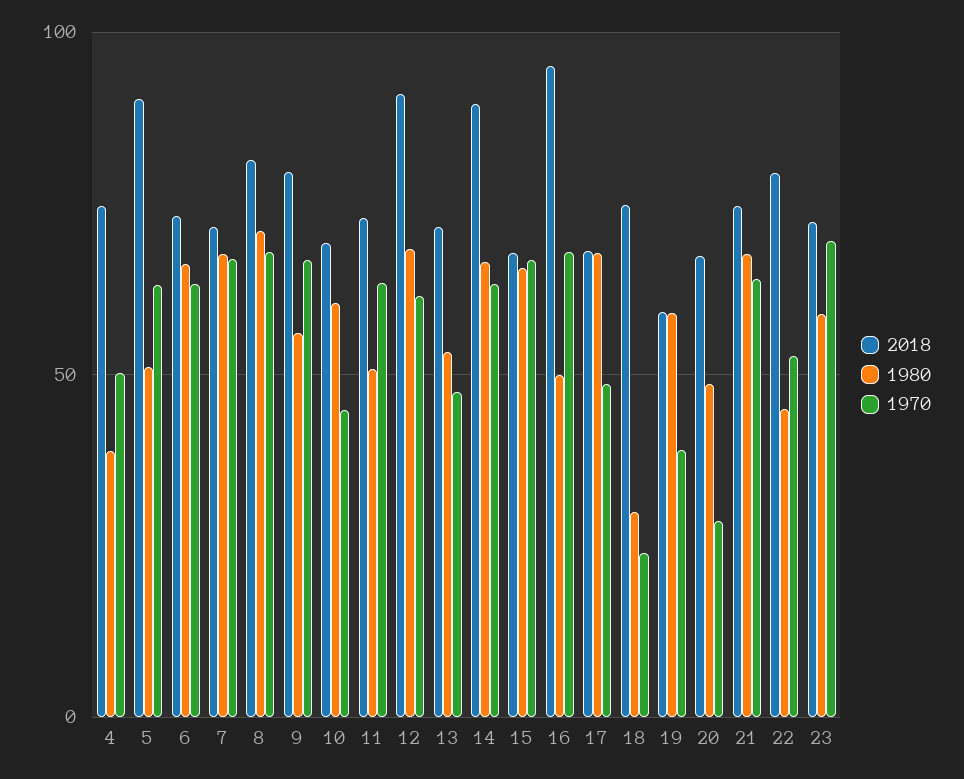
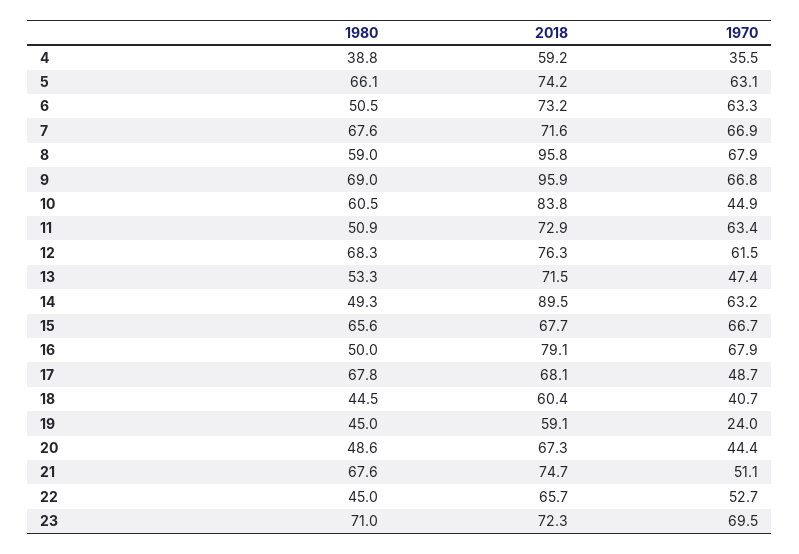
  {
    "2018": {
-     "4": 75,
+     "4": 59.2,
-     "5": 90,
+     "5": 74.2,
      "6": 73.2,
      "7": 71.6,
-     "8": 80,
+     "8": 95.8,
-     "9": 80,
+     "9": 95.9,
-     "10": 70,
+     "10": 83.8,
      "11": 72.9,
-     "12": 90,
+     "12": 76.3,
      "13": 71.5,
      "14": 89.5,
      "15": 67.7,
-     "16": 95,
+     "16": 79.1,
      "17": 68.1,
-     "18": 75,
+     "18": 60.4,
      "19": 59.1,
      "20": 67.3,
      "21": 74.7,
-     "22": 80,
+     "22": 65.7,
      "23": 72.3
    },
    "1980": {
      "4": 38.8,
-     "5": 50,
+     "5": 66.1,
-     "6": 65,
+     "6": 50.5,
      "7": 67.6,
-     "8": 70,
+     "8": 59,
-     "9": 55,
+     "9": 69,
      "10": 60.5,
      "11": 50.9,
      "12": 68.3,
      "13": 53.3,
-     "14": 65,
+     "14": 49.3,
      "15": 65.6,
      "16": 50,
      "17": 67.8,
-     "18": 30,
+     "18": 44.5,
-     "19": 60,
+     "19": 45,
      "20": 48.6,
      "21": 67.6,
      "22": 45,
-     "23": 60
+     "23": 71
    },
    "1970": {
-     "4": 50,
+     "4": 35.5,
      "5": 63.1,
      "6": 63.3,
      "7": 66.9,
      "8": 67.9,
      "9": 66.8,
      "10": 44.9,
      "11": 63.4,
      "12": 61.5,
      "13": 47.4,
      "14": 63.2,
      "15": 66.7,
      "16": 67.9,
      "17": 48.7,
-     "18": 25,
+     "18": 40.7,
-     "19": 40,
+     "19": 24,
-     "20": 30,
+     "20": 44.4,
-     "21": 65,
+     "21": 51.1,
      "22": 52.7,
      "23": 69.5
    }
  }

